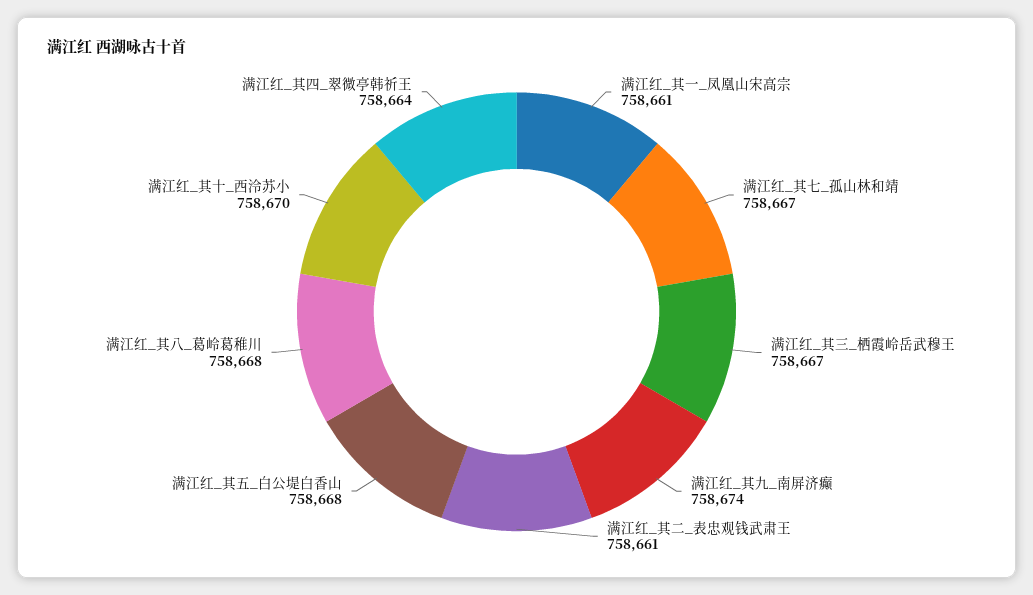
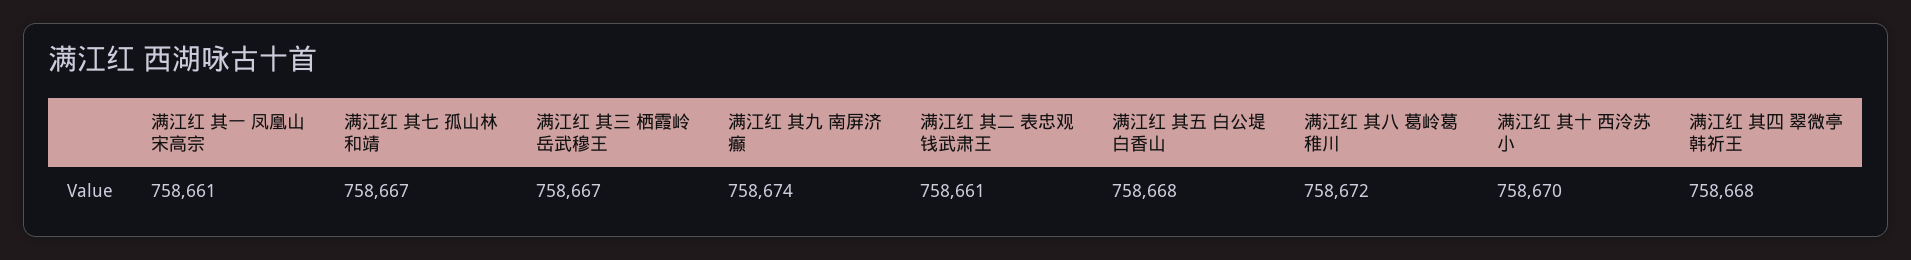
  {
    "满江红_其一_凤凰山宋高宗": 758661,
    "满江红_其七_孤山林和靖": 758667,
    "满江红_其三_栖霞岭岳武穆王": 758667,
    "满江红_其九_南屏济癫": 758674,
    "满江红_其二_表忠观钱武肃王": 758661,
    "满江红_其五_白公堤白香山": 758668,
-   "满江红_其八_葛岭葛稚川": 758668,
+   "满江红_其八_葛岭葛稚川": 758672,
    "满江红_其十_西泠苏小": 758670,
-   "满江红_其四_翠微亭韩祈王": 758664
+   "满江红_其四_翠微亭韩祈王": 758668
  }

